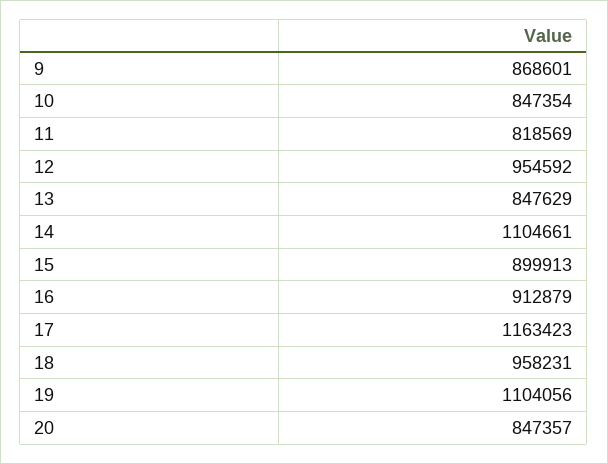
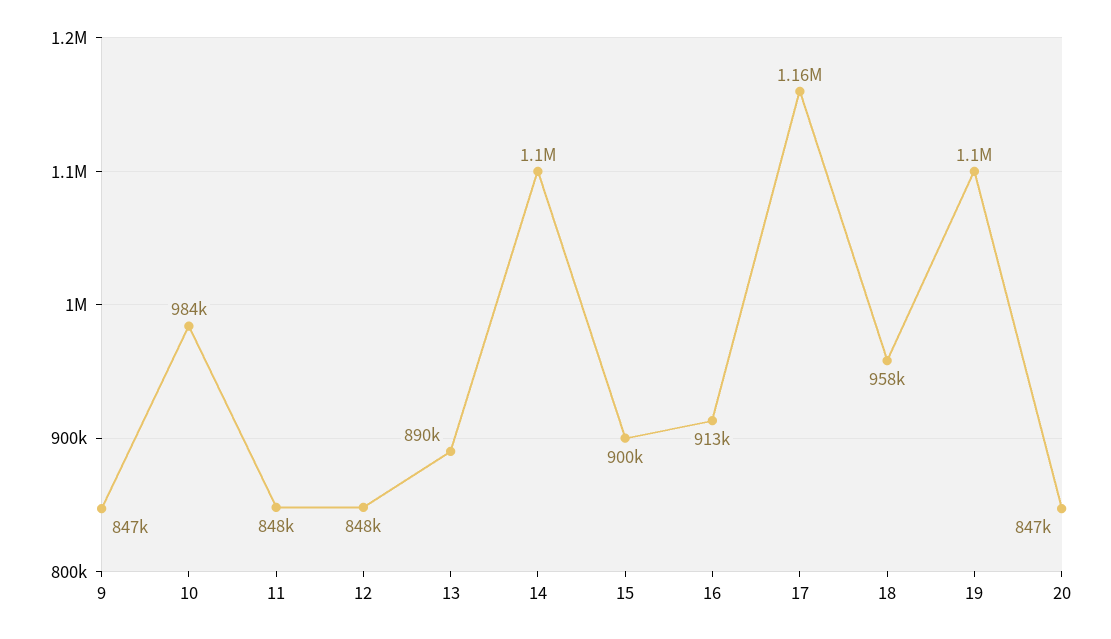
  {
-   "9": 868601,
+   "9": 847000,
-   "10": 847354,
+   "10": 984000,
-   "11": 818569,
+   "11": 848000,
-   "12": 954592,
+   "12": 848000,
-   "13": 847629,
+   "13": 890000,
    "14": 1104661,
    "15": 899913,
    "16": 912879,
    "17": 1163423,
    "18": 958231,
    "19": 1104056,
    "20": 847357
  }

